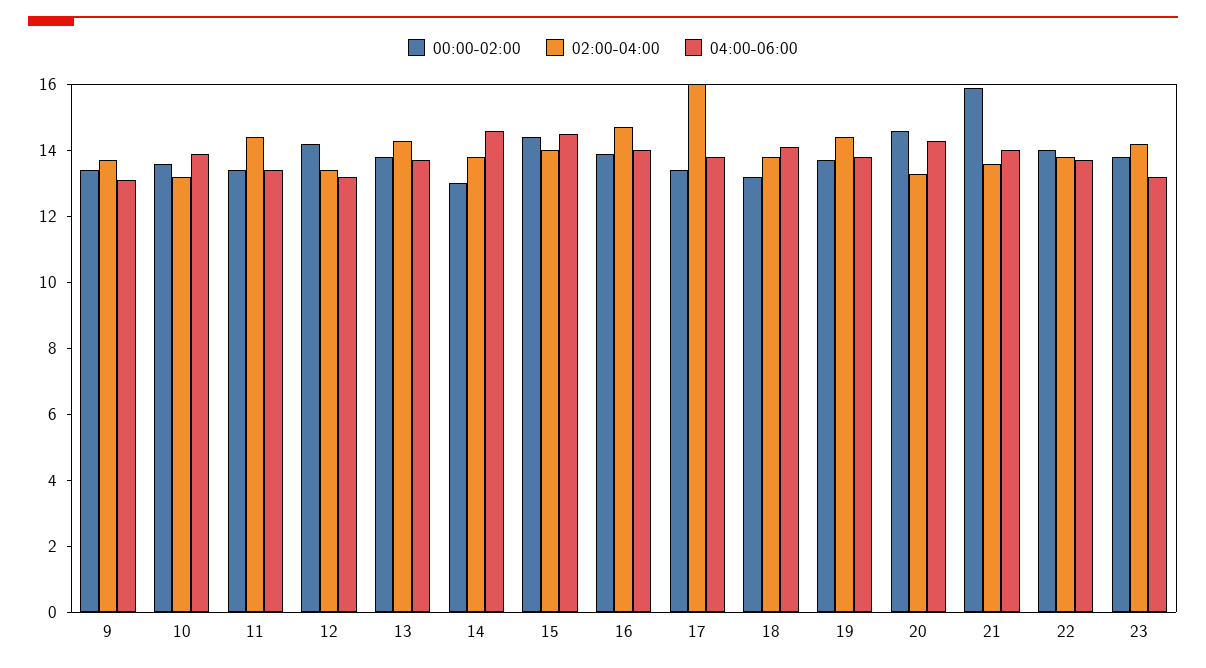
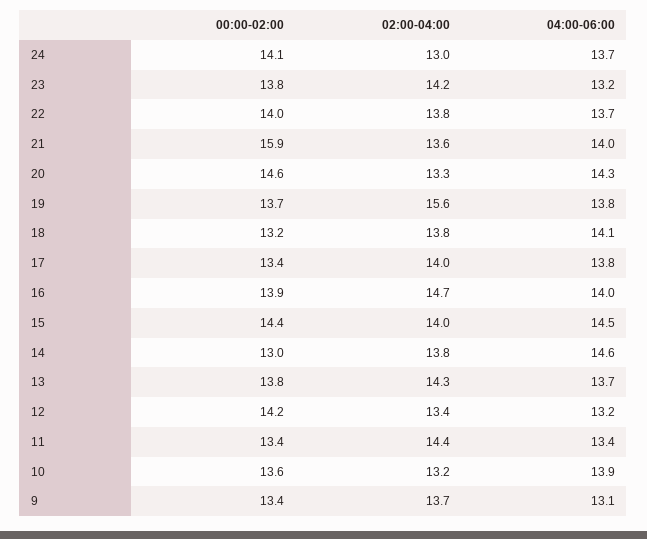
  {
    "00:00-02:00": {
      "9": 13.4,
      "10": 13.6,
      "11": 13.4,
      "12": 14.2,
      "13": 13.8,
      "14": 13,
      "15": 14.4,
      "16": 13.9,
      "17": 13.4,
      "18": 13.2,
      "19": 13.7,
      "20": 14.6,
      "21": 15.9,
      "22": 14,
-     "23": 13.8
+     "23": 13.8,
+     "24": 14.1
    },
    "02:00-04:00": {
      "9": 13.7,
      "10": 13.2,
      "11": 14.4,
      "12": 13.4,
      "13": 14.3,
      "14": 13.8,
      "15": 14,
      "16": 14.7,
-     "17": 16,
+     "17": 14,
      "18": 13.8,
-     "19": 14.5,
+     "19": 15.6,
      "20": 13.3,
      "21": 13.6,
      "22": 13.8,
-     "23": 14.2
+     "23": 14.2,
+     "24": 13
    },
    "04:00-06:00": {
      "9": 13.1,
      "10": 13.9,
      "11": 13.4,
      "12": 13.2,
      "13": 13.7,
      "14": 14.6,
      "15": 14.5,
      "16": 14,
      "17": 13.8,
      "18": 14.1,
      "19": 13.8,
      "20": 14.3,
      "21": 14,
      "22": 13.7,
-     "23": 13.2
+     "23": 13.2,
+     "24": 13.7
    }
  }

